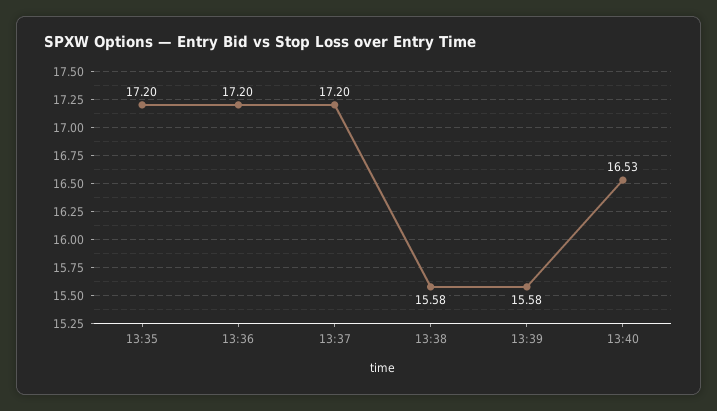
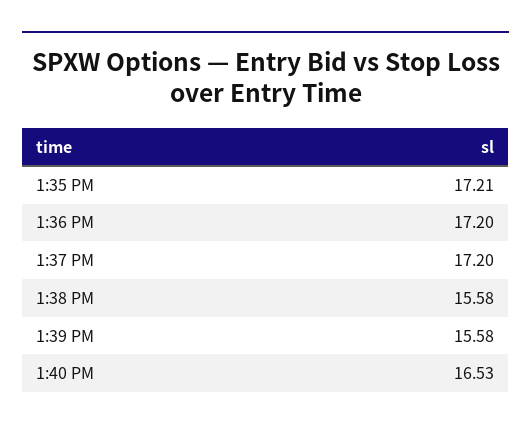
  {
-   "13:35": 17.2,
+   "13:35": 17.21,
    "13:36": 17.2,
    "13:37": 17.2,
    "13:38": 15.58,
    "13:39": 15.58,
    "13:40": 16.53
  }

